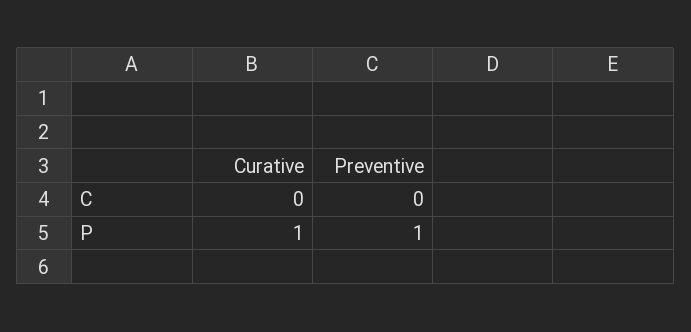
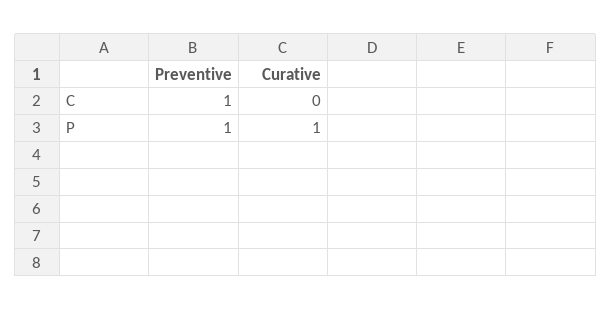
  {
    "Curative": {
      "C": 0,
      "P": 1
    },
    "Preventive": {
-     "C": 0,
+     "C": 1,
      "P": 1
    }
  }

